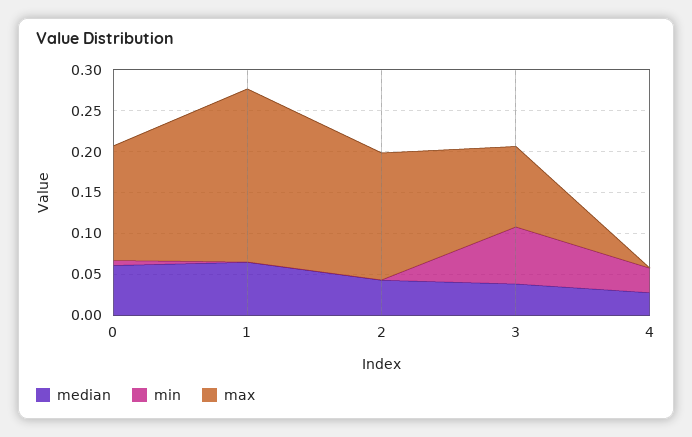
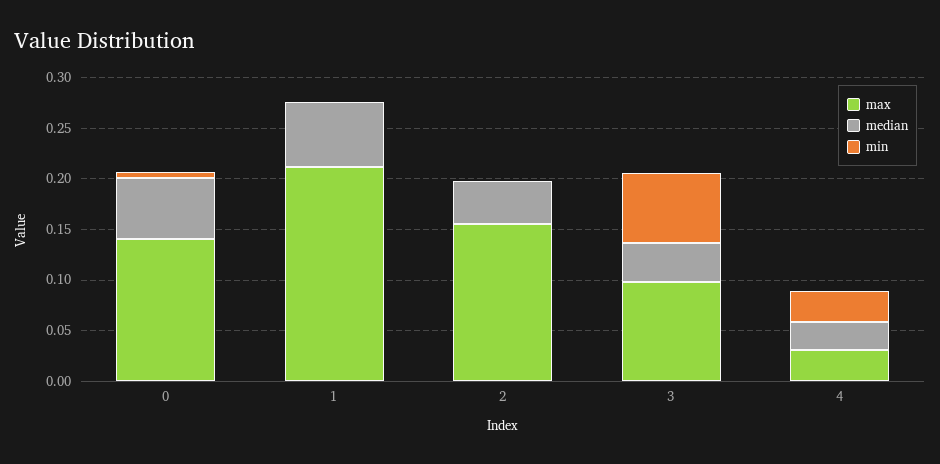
  {
    "median": {
      "0": 0.06,
      "1": 0.07,
      "2": 0.04,
      "3": 0.04,
      "4": 0.03
    },
    "min": {
      "0": 0.01,
      "1": 0,
      "2": 0,
      "3": 0.07,
      "4": 0.03
    },
    "max": {
      "0": 0.14,
      "1": 0.21,
      "2": 0.16,
      "3": 0.1,
-     "4": 0
+     "4": 0.03
    }
  }

